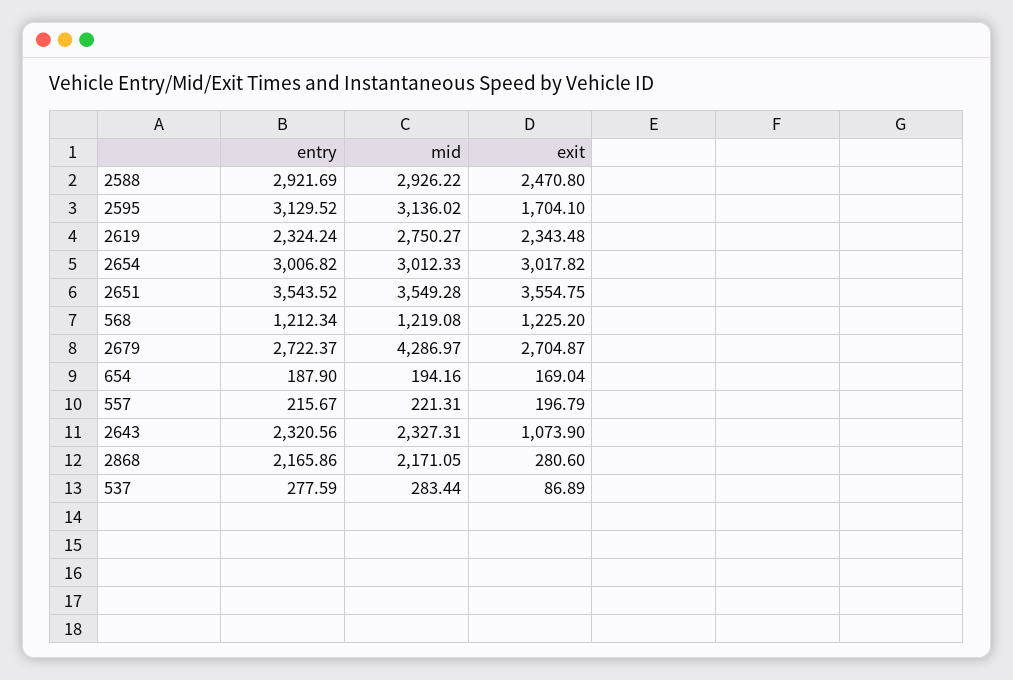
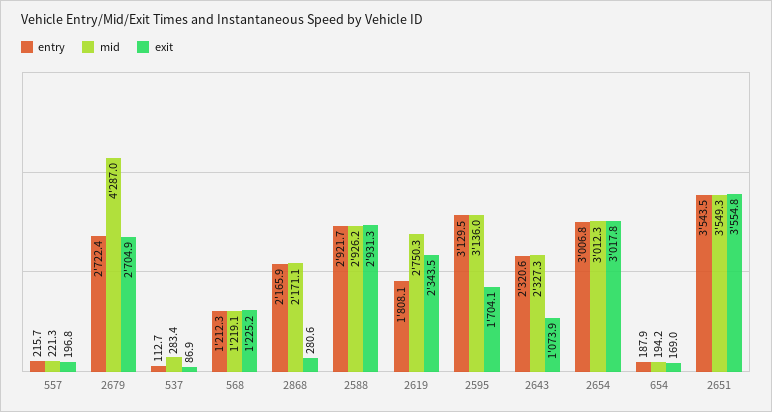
  {
    "entry": {
      "2588": 2921.69,
      "2595": 3129.52,
-     "2619": 2324.24,
+     "2619": 1808.1,
      "2654": 3006.82,
      "2651": 3543.52,
      "568": 1212.34,
      "2679": 2722.37,
      "654": 187.9,
      "557": 215.67,
      "2643": 2320.56,
      "2868": 2165.86,
-     "537": 277.59
+     "537": 112.7
    },
    "mid": {
      "2588": 2926.22,
      "2595": 3136.02,
      "2619": 2750.27,
      "2654": 3012.33,
      "2651": 3549.28,
      "568": 1219.08,
      "2679": 4286.97,
      "654": 194.16,
      "557": 221.31,
      "2643": 2327.31,
      "2868": 2171.05,
      "537": 283.44
    },
    "exit": {
-     "2588": 2470.8,
+     "2588": 2931.3,
      "2595": 1704.1,
      "2619": 2343.48,
      "2654": 3017.82,
      "2651": 3554.75,
      "568": 1225.2,
      "2679": 2704.87,
      "654": 169.04,
      "557": 196.79,
      "2643": 1073.9,
      "2868": 280.6,
      "537": 86.89
    }
  }

